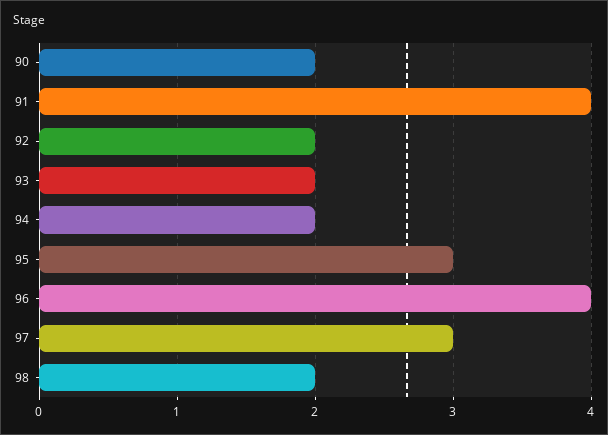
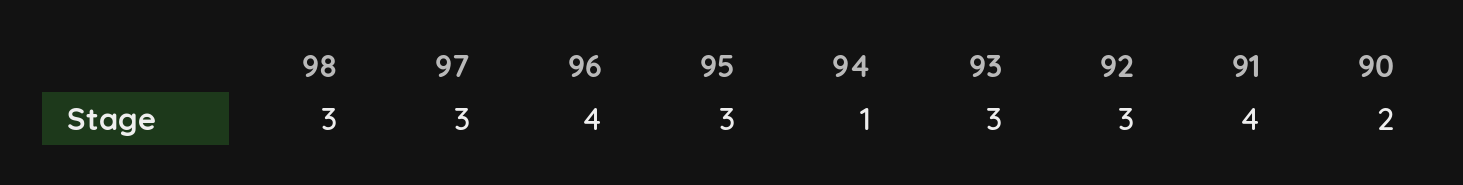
  {
    "90": 2,
    "91": 4,
-   "92": 2,
+   "92": 3,
-   "93": 2,
+   "93": 3,
-   "94": 2,
+   "94": 1,
    "95": 3,
    "96": 4,
    "97": 3,
-   "98": 2
+   "98": 3
  }

